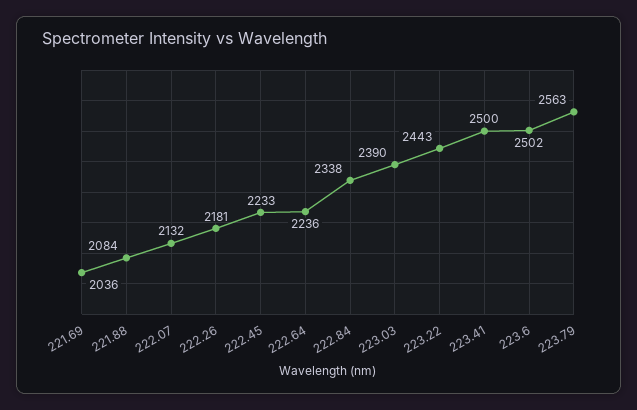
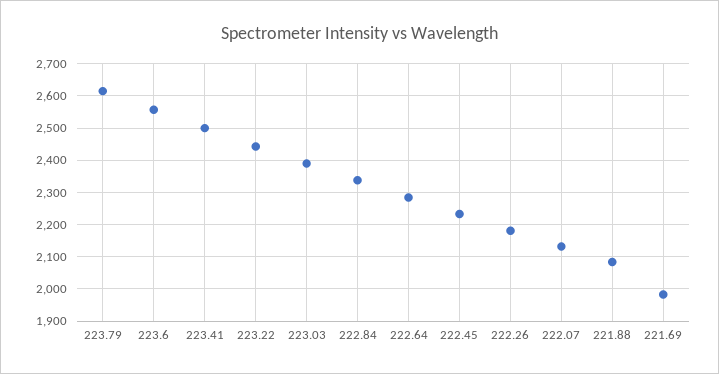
  {
-   "221.69": 2036,
+   "221.69": 1980,
    "221.88": 2084,
    "222.07": 2132,
    "222.26": 2181,
    "222.45": 2233,
-   "222.64": 2236,
+   "222.64": 2280,
    "222.84": 2338,
    "223.03": 2390,
    "223.22": 2443,
    "223.41": 2500,
-   "223.6": 2502,
+   "223.6": 2560,
-   "223.79": 2563
+   "223.79": 2620
  }

